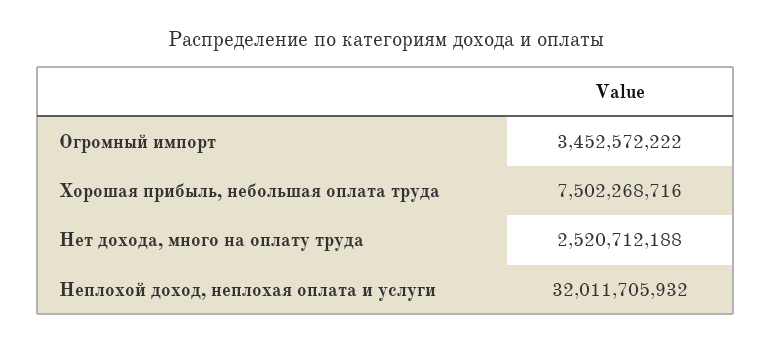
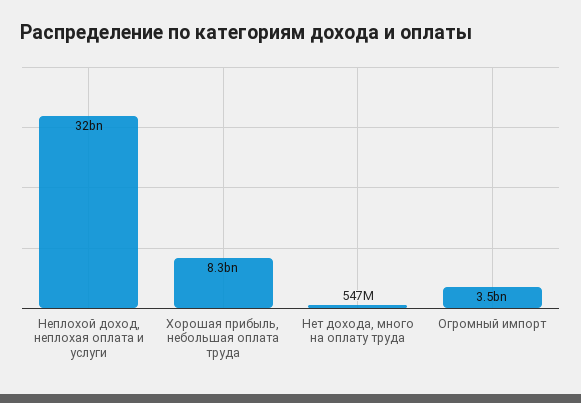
  {
    "Огромный импорт": 3452572222,
-   "Хорошая прибыль, небольшая оплата труда": 7502268716,
+   "Хорошая прибыль, небольшая оплата труда": 8300000000,
-   "Нет дохода, много на оплату труда": 2520712188,
+   "Нет дохода, много на оплату труда": 547000000,
    "Неплохой доход, неплохая оплата и услуги": 32011705932
  }

